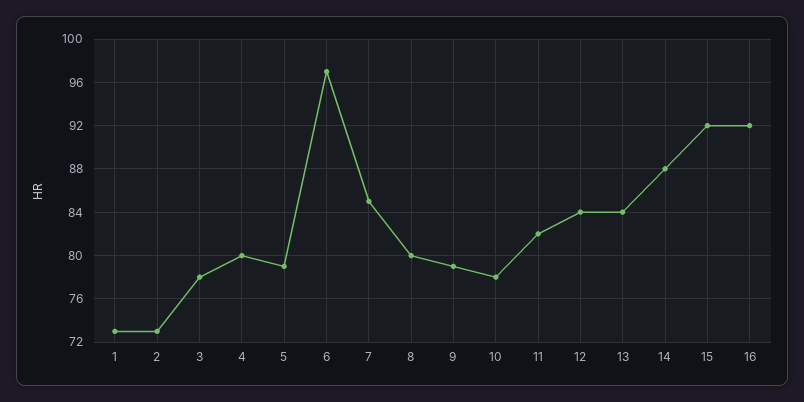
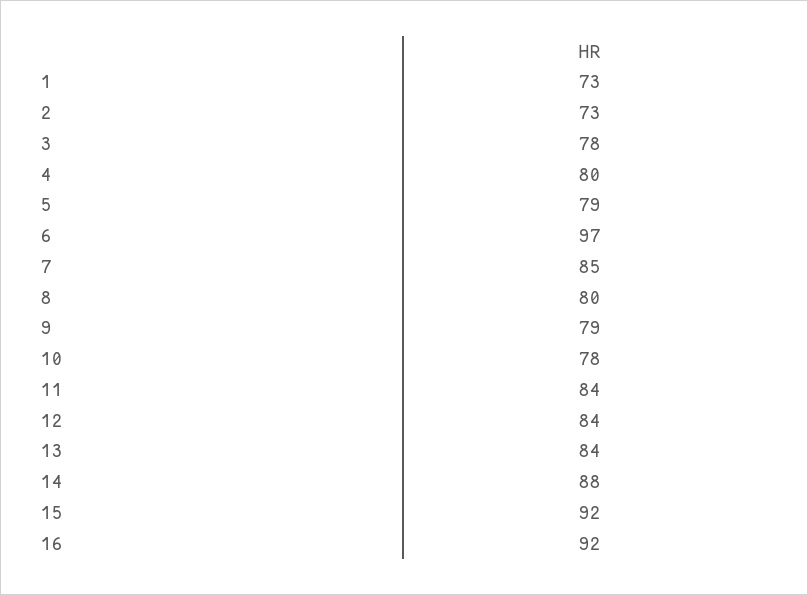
  {
    "1": 73,
    "2": 73,
    "3": 78,
    "4": 80,
    "5": 79,
    "6": 97,
    "7": 85,
    "8": 80,
    "9": 79,
    "10": 78,
-   "11": 82,
+   "11": 84,
    "12": 84,
    "13": 84,
    "14": 88,
    "15": 92,
    "16": 92
  }

